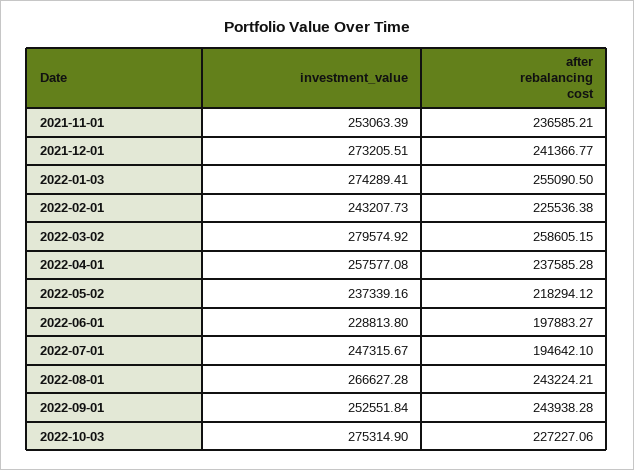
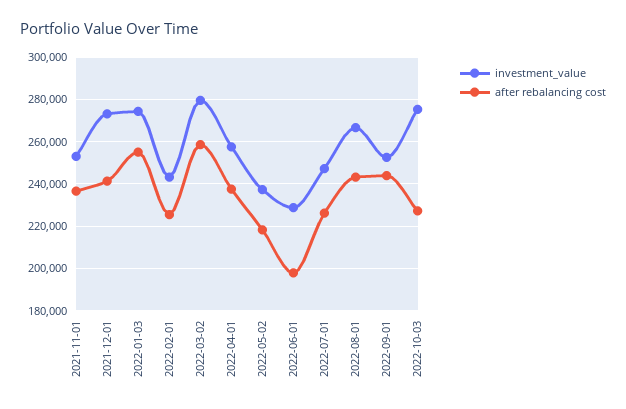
  {
    "investment_value": {
      "2021-11-01": 253063.39,
      "2021-12-01": 273205.51,
      "2022-01-03": 274289.41,
      "2022-02-01": 243207.73,
      "2022-03-02": 279574.92,
      "2022-04-01": 257577.08,
      "2022-05-02": 237339.16,
      "2022-06-01": 228813.8,
      "2022-07-01": 247315.67,
      "2022-08-01": 266627.28,
      "2022-09-01": 252551.84,
      "2022-10-03": 275314.9
    },
    "after rebalancing cost": {
      "2021-11-01": 236585.21,
      "2021-12-01": 241366.77,
      "2022-01-03": 255090.5,
      "2022-02-01": 225536.38,
      "2022-03-02": 258605.15,
      "2022-04-01": 237585.28,
      "2022-05-02": 218294.12,
      "2022-06-01": 197883.27,
-     "2022-07-01": 194642.1,
+     "2022-07-01": 225000,
      "2022-08-01": 243224.21,
      "2022-09-01": 243938.28,
      "2022-10-03": 227227.06
    }
  }

